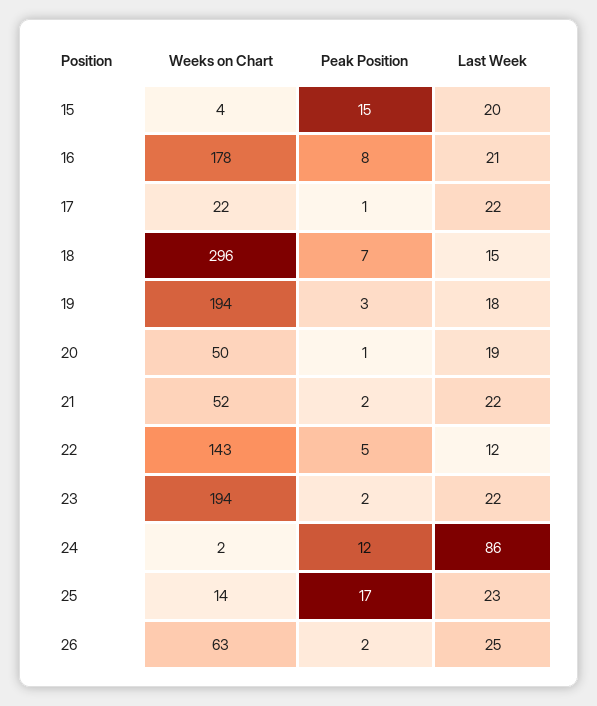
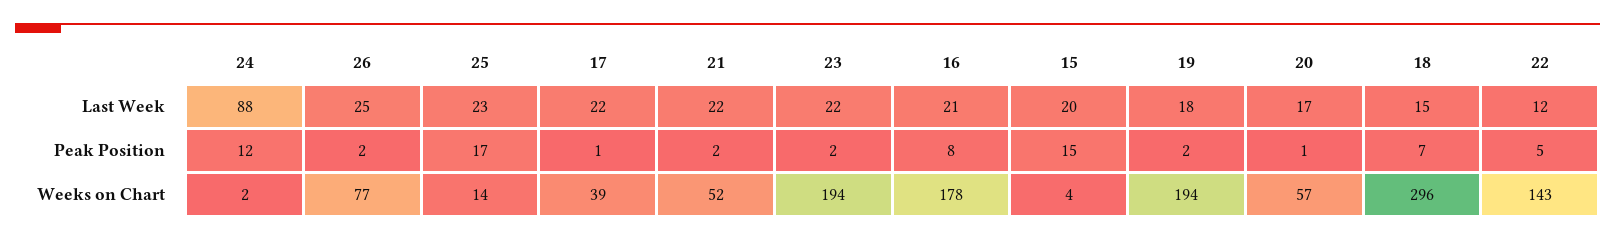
  {
    "Weeks on Chart": {
      "15": 4,
      "16": 178,
-     "17": 22,
+     "17": 39,
      "18": 296,
      "19": 194,
-     "20": 50,
+     "20": 57,
      "21": 52,
      "22": 143,
      "23": 194,
      "24": 2,
      "25": 14,
-     "26": 63
+     "26": 77
    },
    "Peak Position": {
      "15": 15,
      "16": 8,
      "17": 1,
      "18": 7,
-     "19": 3,
+     "19": 2,
      "20": 1,
      "21": 2,
      "22": 5,
      "23": 2,
      "24": 12,
      "25": 17,
      "26": 2
    },
    "Last Week": {
      "15": 20,
      "16": 21,
      "17": 22,
      "18": 15,
      "19": 18,
-     "20": 19,
+     "20": 17,
      "21": 22,
      "22": 12,
      "23": 22,
-     "24": 86,
+     "24": 88,
      "25": 23,
      "26": 25
    }
  }

